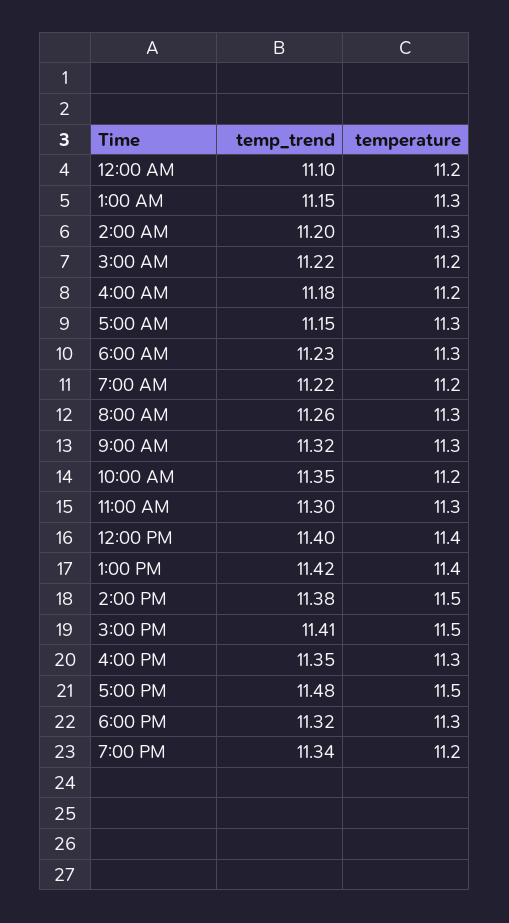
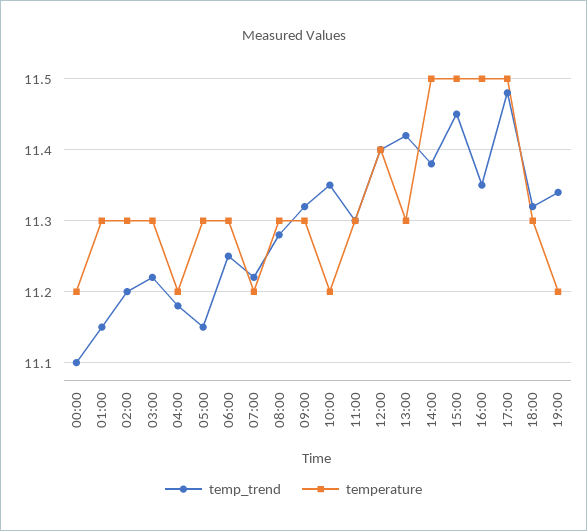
  {
    "temp_trend": {
      "12:00 AM": 11.1,
      "1:00 AM": 11.15,
      "2:00 AM": 11.2,
      "3:00 AM": 11.22,
      "4:00 AM": 11.18,
      "5:00 AM": 11.15,
-     "6:00 AM": 11.23,
+     "6:00 AM": 11.25,
      "7:00 AM": 11.22,
-     "8:00 AM": 11.26,
+     "8:00 AM": 11.28,
      "9:00 AM": 11.32,
      "10:00 AM": 11.35,
      "11:00 AM": 11.3,
      "12:00 PM": 11.4,
      "1:00 PM": 11.42,
      "2:00 PM": 11.38,
-     "3:00 PM": 11.41,
+     "3:00 PM": 11.45,
      "4:00 PM": 11.35,
      "5:00 PM": 11.48,
      "6:00 PM": 11.32,
      "7:00 PM": 11.34
    },
    "temperature": {
      "12:00 AM": 11.2,
      "1:00 AM": 11.3,
      "2:00 AM": 11.3,
-     "3:00 AM": 11.2,
+     "3:00 AM": 11.3,
      "4:00 AM": 11.2,
      "5:00 AM": 11.3,
      "6:00 AM": 11.3,
      "7:00 AM": 11.2,
      "8:00 AM": 11.3,
      "9:00 AM": 11.3,
      "10:00 AM": 11.2,
      "11:00 AM": 11.3,
      "12:00 PM": 11.4,
-     "1:00 PM": 11.4,
+     "1:00 PM": 11.3,
      "2:00 PM": 11.5,
      "3:00 PM": 11.5,
-     "4:00 PM": 11.3,
+     "4:00 PM": 11.5,
      "5:00 PM": 11.5,
      "6:00 PM": 11.3,
      "7:00 PM": 11.2
    }
  }

